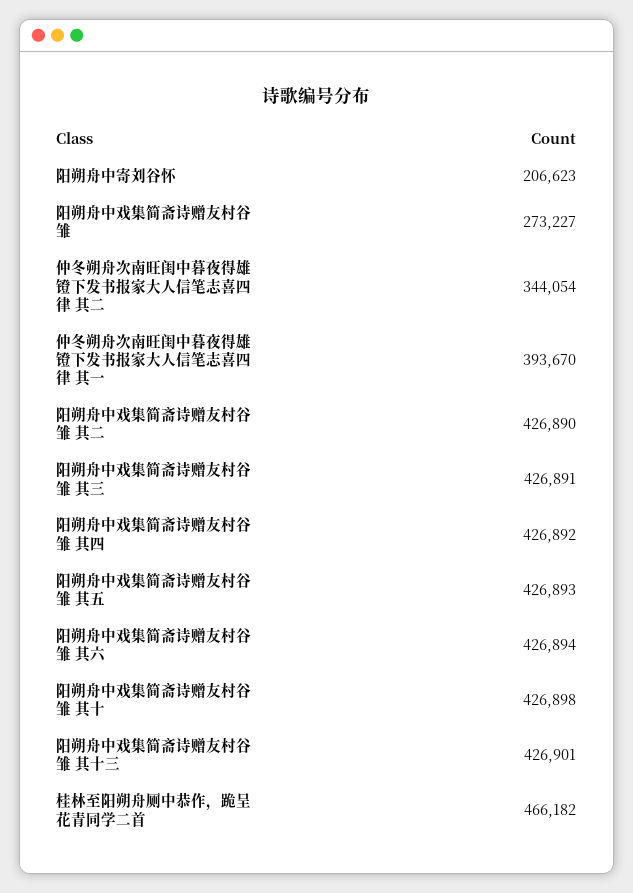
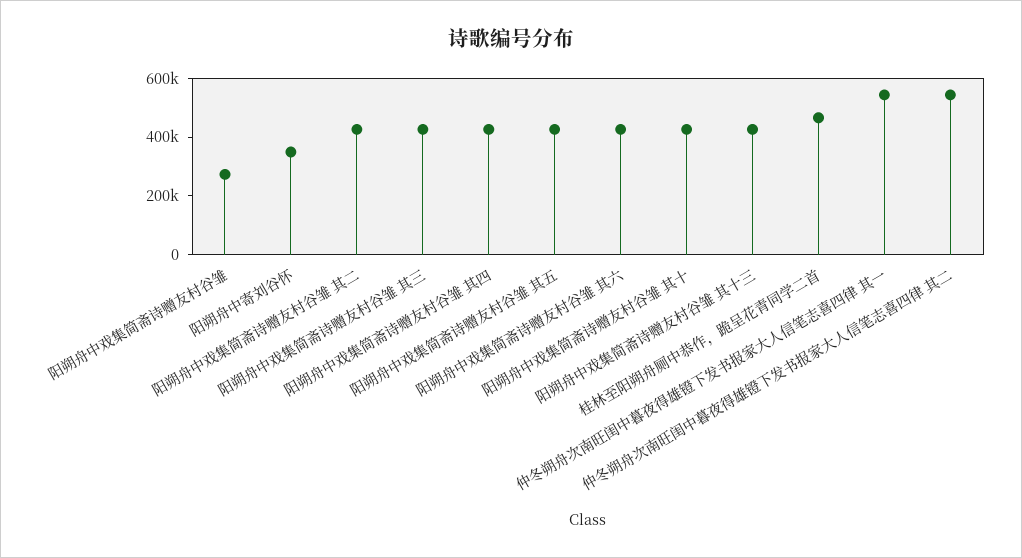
  {
-   "阳朔舟中寄刘谷怀": 206623,
+   "阳朔舟中寄刘谷怀": 350000,
    "阳朔舟中戏集简斋诗赠友村谷雏": 273227,
-   "仲冬朔舟次南旺闺中暮夜得雄镫下发书报家大人信笔志喜四律 其二": 344054,
+   "仲冬朔舟次南旺闺中暮夜得雄镫下发书报家大人信笔志喜四律 其二": 550000,
-   "仲冬朔舟次南旺闺中暮夜得雄镫下发书报家大人信笔志喜四律 其一": 393670,
+   "仲冬朔舟次南旺闺中暮夜得雄镫下发书报家大人信笔志喜四律 其一": 550000,
    "阳朔舟中戏集简斋诗赠友村谷雏 其二": 426890,
    "阳朔舟中戏集简斋诗赠友村谷雏 其三": 426891,
    "阳朔舟中戏集简斋诗赠友村谷雏 其四": 426892,
    "阳朔舟中戏集简斋诗赠友村谷雏 其五": 426893,
    "阳朔舟中戏集简斋诗赠友村谷雏 其六": 426894,
    "阳朔舟中戏集简斋诗赠友村谷雏 其十": 426898,
    "阳朔舟中戏集简斋诗赠友村谷雏 其十三": 426901,
    "桂林至阳朔舟厕中恭作，跪呈花青同学二首": 466182
  }

